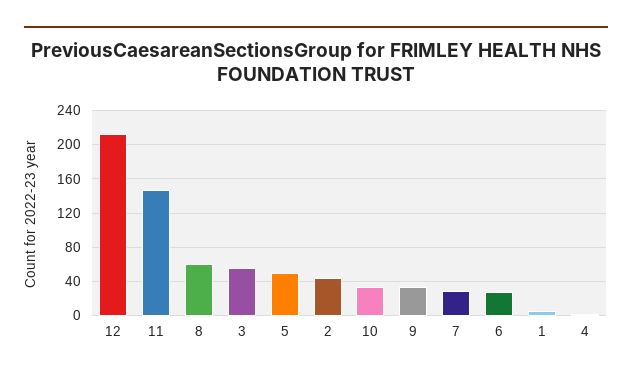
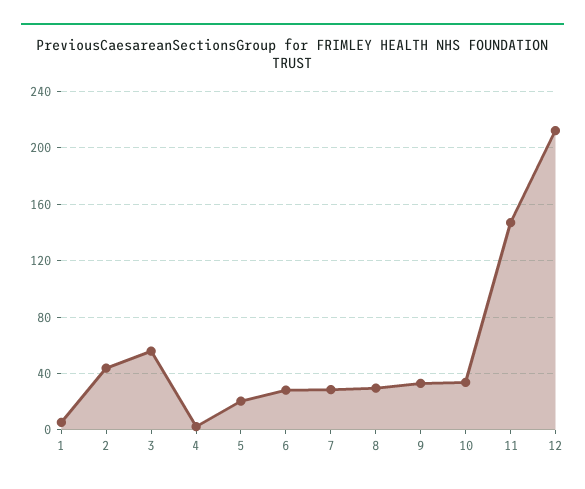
  {
    "12": 210,
    "11": 145,
-   "8": 60,
+   "8": 30,
    "3": 55,
-   "5": 50,
+   "5": 20,
    "2": 45,
    "10": 35,
    "9": 35,
    "7": 30,
    "6": 30,
    "1": 5,
    "4": 0
  }

